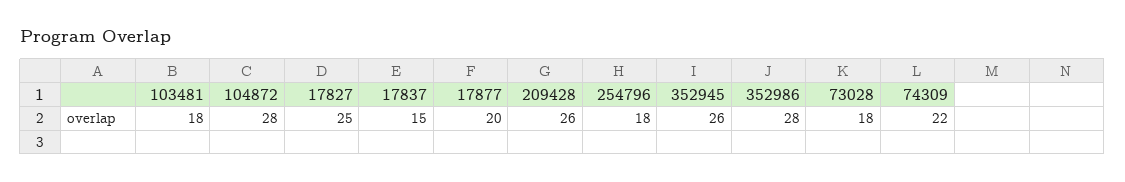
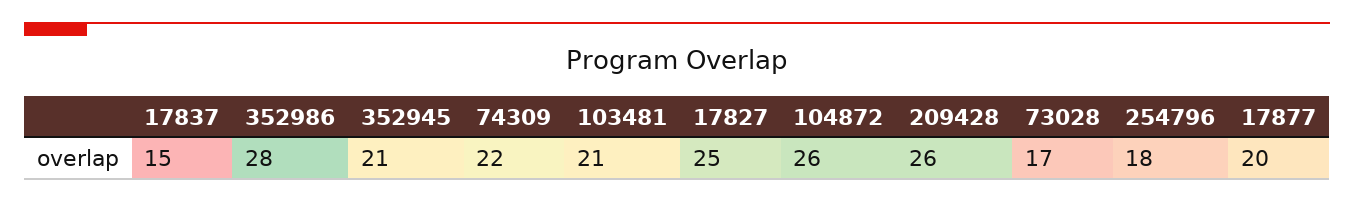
  {
-   "103481": 18,
+   "103481": 21,
-   "104872": 28,
+   "104872": 26,
    "17827": 25,
    "17837": 15,
    "17877": 20,
    "209428": 26,
    "254796": 18,
-   "352945": 26,
+   "352945": 21,
    "352986": 28,
-   "73028": 18,
+   "73028": 17,
    "74309": 22
  }

